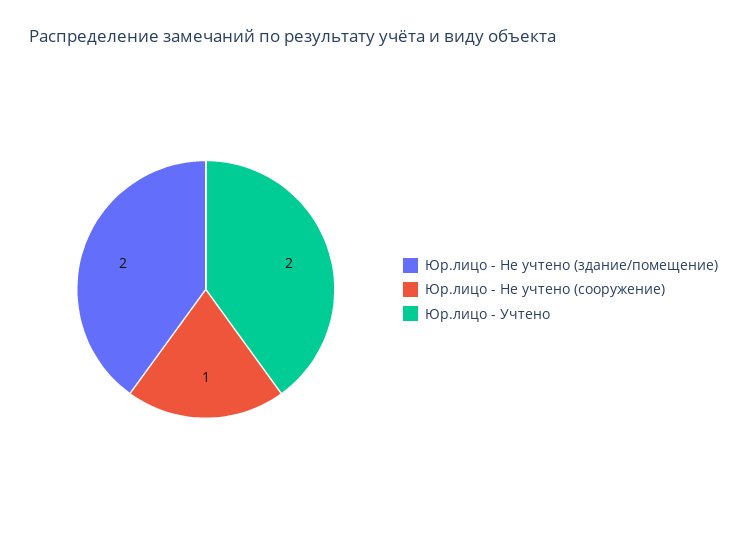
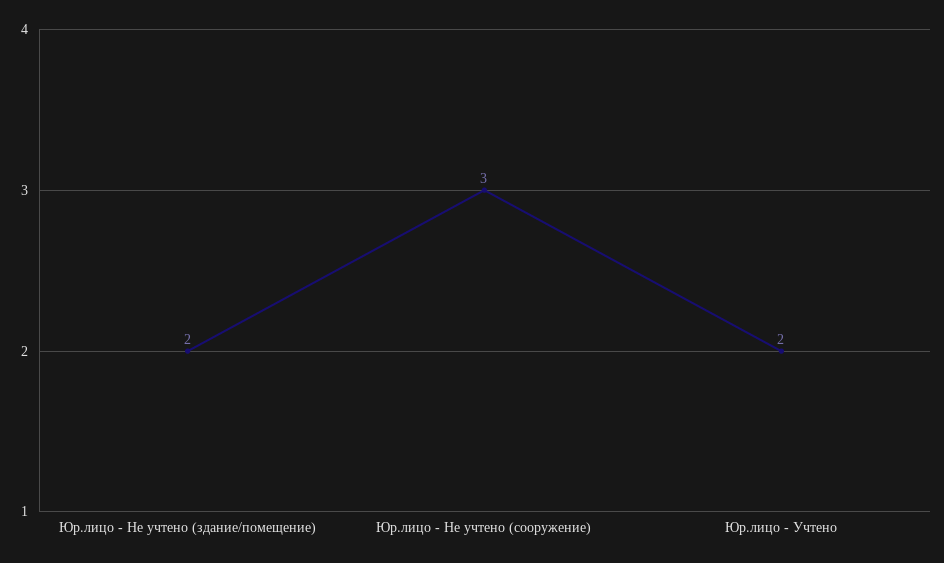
  {
    "Юр.лицо - Не учтено (здание/помещение)": 2,
-   "Юр.лицо - Не учтено (сооружение)": 1,
+   "Юр.лицо - Не учтено (сооружение)": 3,
    "Юр.лицо - Учтено": 2
  }

